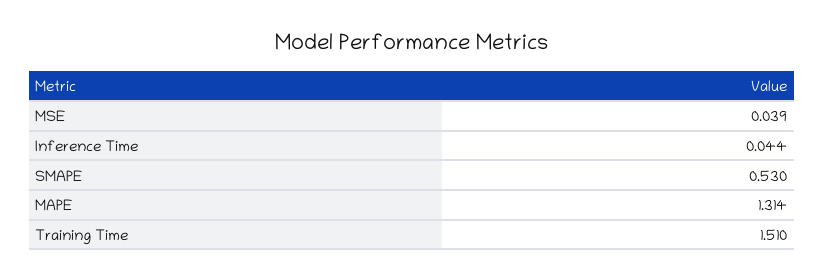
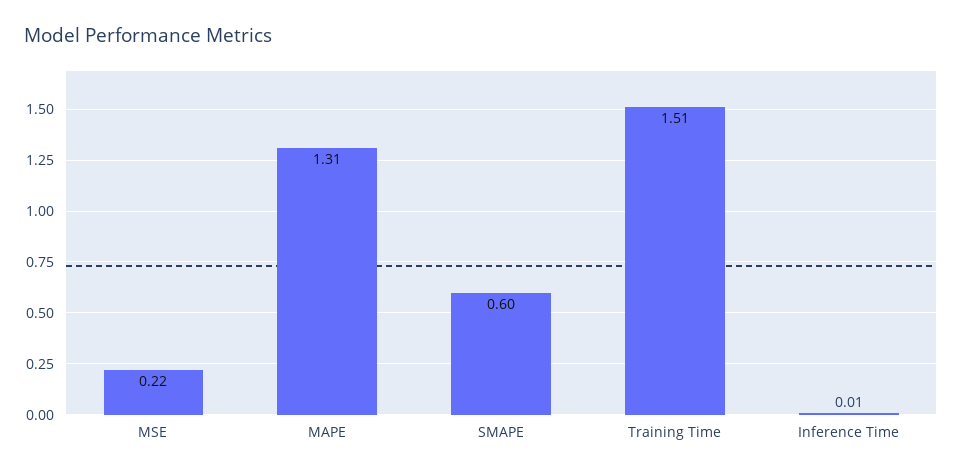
  {
-   "MSE": 0.039,
+   "MSE": 0.22,
-   "Inference Time": 0.044,
+   "Inference Time": 0.01,
-   "SMAPE": 0.53,
+   "SMAPE": 0.6,
    "MAPE": 1.314,
    "Training Time": 1.51
  }

